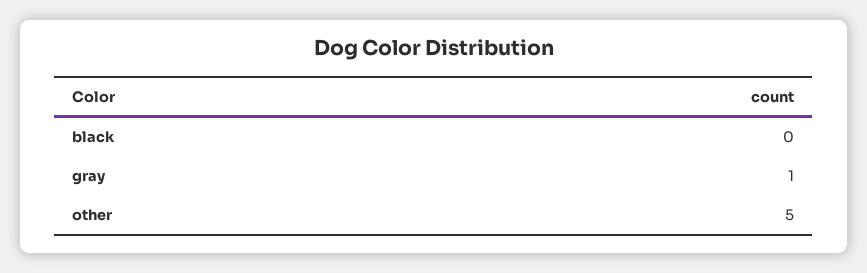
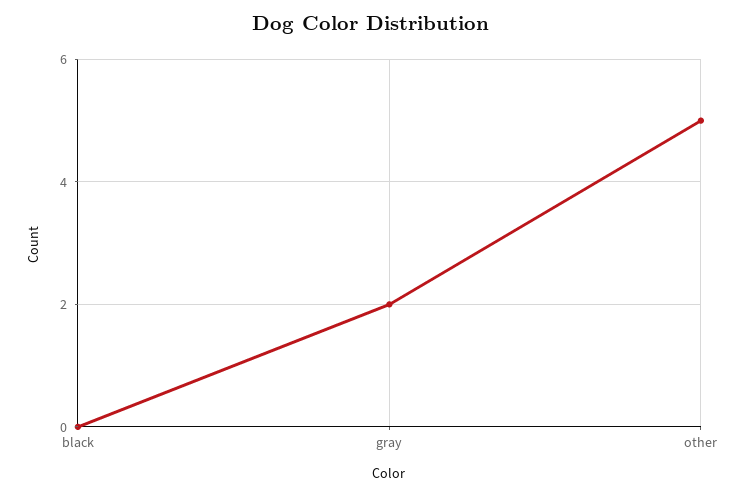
  {
    "black": 0,
-   "gray": 1,
+   "gray": 2,
    "other": 5
  }

